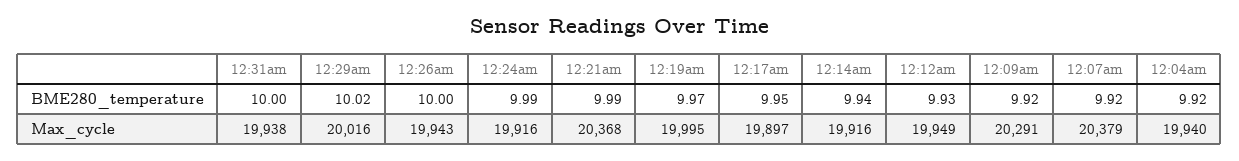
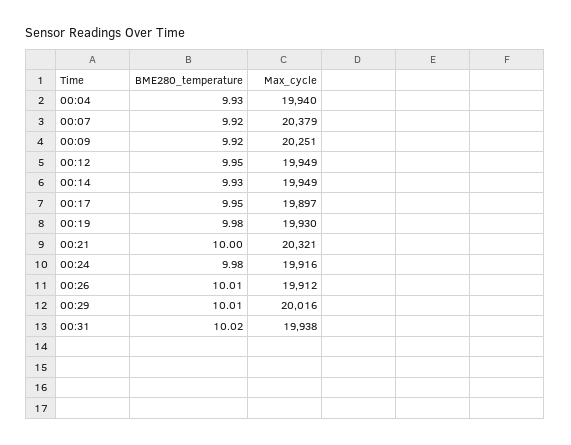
  {
    "12:31am": {
-     "BME280_temperature": 10,
+     "BME280_temperature": 10.02,
      "Max_cycle": 19938
    },
    "12:29am": {
-     "BME280_temperature": 10.02,
+     "BME280_temperature": 10.01,
      "Max_cycle": 20016
    },
    "12:26am": {
-     "BME280_temperature": 10,
+     "BME280_temperature": 10.01,
-     "Max_cycle": 19943
+     "Max_cycle": 19912
    },
    "12:24am": {
-     "BME280_temperature": 9.99,
+     "BME280_temperature": 9.98,
      "Max_cycle": 19916
    },
    "12:21am": {
-     "BME280_temperature": 9.99,
+     "BME280_temperature": 10,
-     "Max_cycle": 20368
+     "Max_cycle": 20321
    },
    "12:19am": {
-     "BME280_temperature": 9.97,
+     "BME280_temperature": 9.98,
-     "Max_cycle": 19995
+     "Max_cycle": 19930
    },
    "12:17am": {
      "BME280_temperature": 9.95,
      "Max_cycle": 19897
    },
    "12:14am": {
-     "BME280_temperature": 9.94,
+     "BME280_temperature": 9.93,
-     "Max_cycle": 19916
+     "Max_cycle": 19949
    },
    "12:12am": {
-     "BME280_temperature": 9.93,
+     "BME280_temperature": 9.95,
      "Max_cycle": 19949
    },
    "12:09am": {
      "BME280_temperature": 9.92,
-     "Max_cycle": 20291
+     "Max_cycle": 20251
    },
    "12:07am": {
      "BME280_temperature": 9.92,
      "Max_cycle": 20379
    },
    "12:04am": {
-     "BME280_temperature": 9.92,
+     "BME280_temperature": 9.93,
      "Max_cycle": 19940
    }
  }

